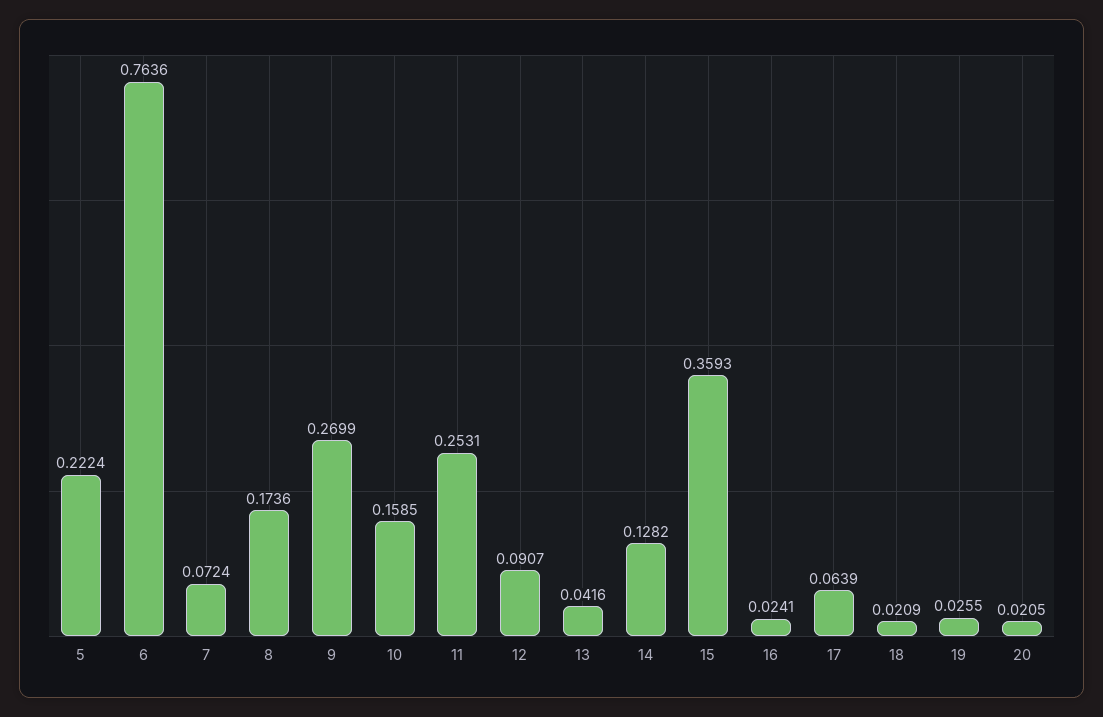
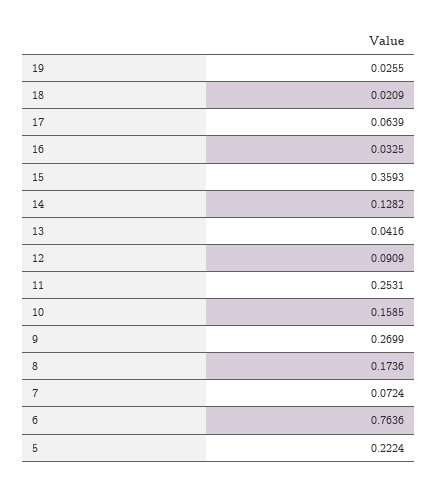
  {
    "5": 0.2224,
    "6": 0.7636,
    "7": 0.0724,
    "8": 0.1736,
    "9": 0.2699,
    "10": 0.1585,
    "11": 0.2531,
-   "12": 0.0907,
+   "12": 0.0909,
    "13": 0.0416,
    "14": 0.1282,
    "15": 0.3593,
-   "16": 0.0241,
+   "16": 0.0325,
    "17": 0.0639,
    "18": 0.0209,
-   "19": 0.0255,
+   "19": 0.0255
-   "20": 0.0205
  }

